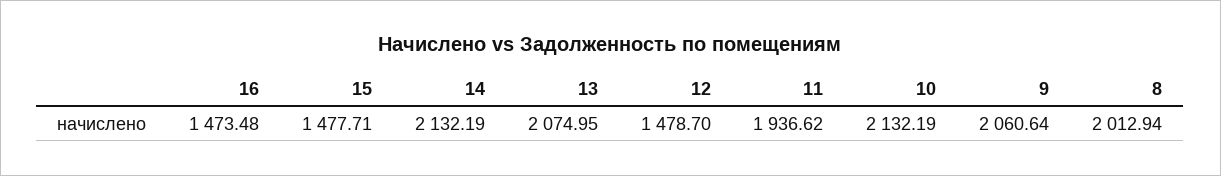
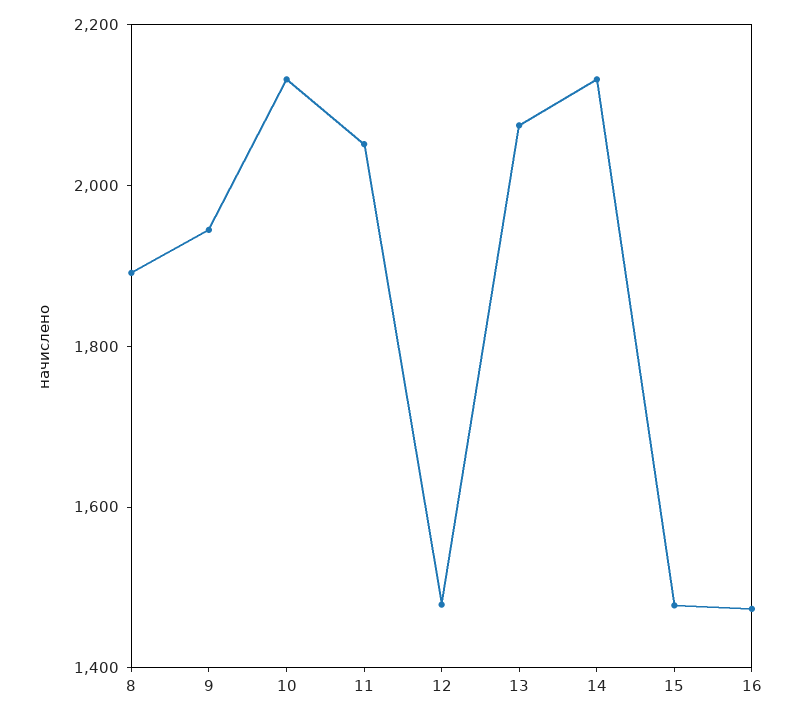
  {
    "16": 1473.48,
    "15": 1477.71,
    "14": 2132.19,
    "13": 2074.95,
    "12": 1478.7,
-   "11": 1936.62,
+   "11": 2050,
    "10": 2132.19,
-   "9": 2060.64,
+   "9": 1950,
-   "8": 2012.94
+   "8": 1900
  }

